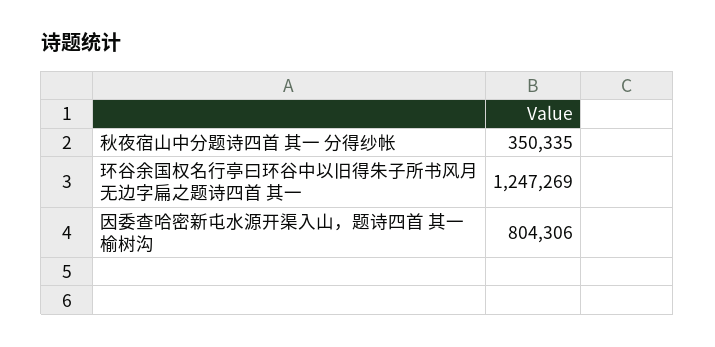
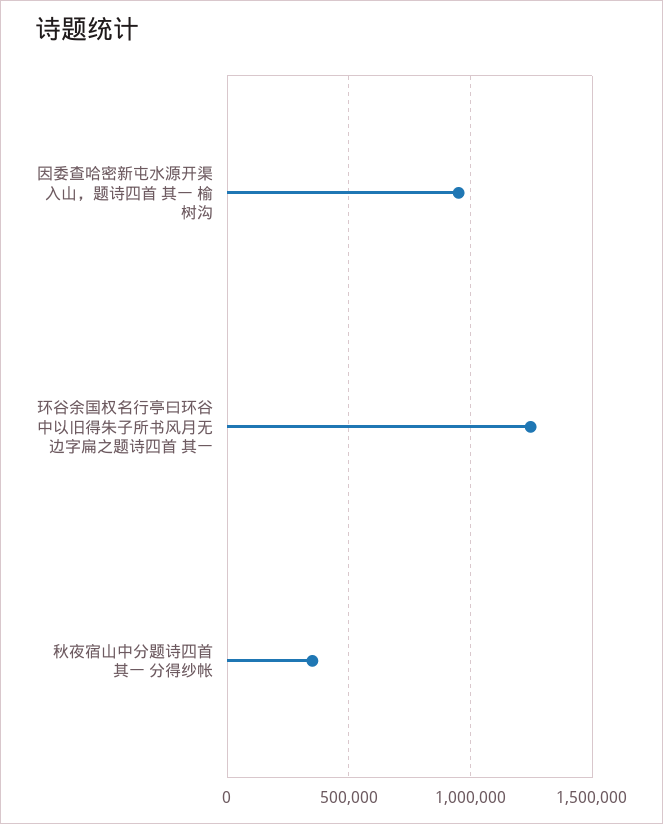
  {
    "秋夜宿山中分题诗四首 其一 分得纱帐": 350335,
    "环谷余国权名行亭曰环谷中以旧得朱子所书风月无边字扁之题诗四首 其一": 1247269,
-   "因委查哈密新屯水源开渠入山，题诗四首 其一 榆树沟": 804306
+   "因委查哈密新屯水源开渠入山，题诗四首 其一 榆树沟": 950000
  }

